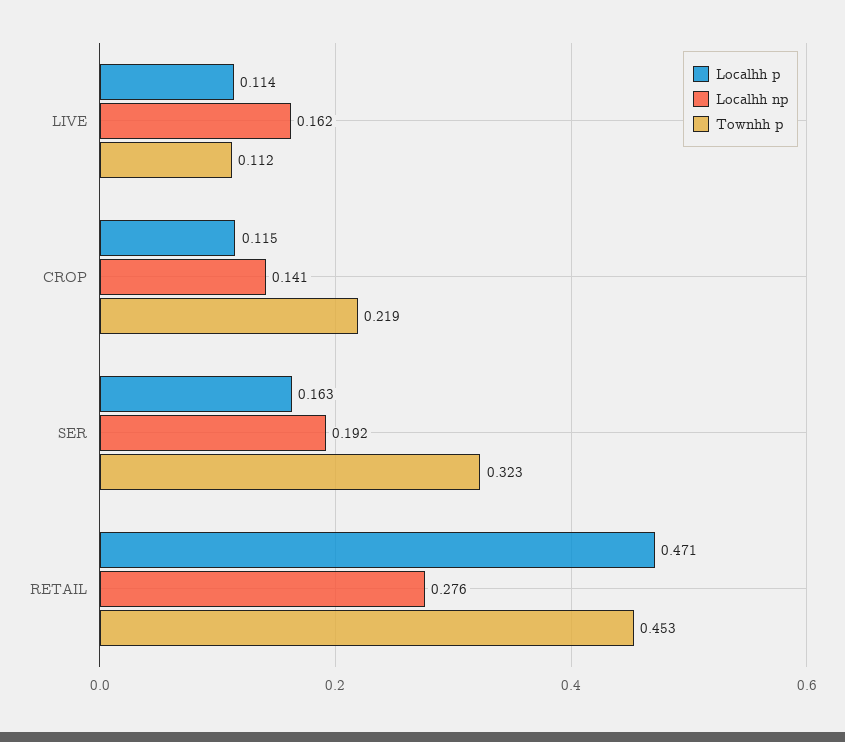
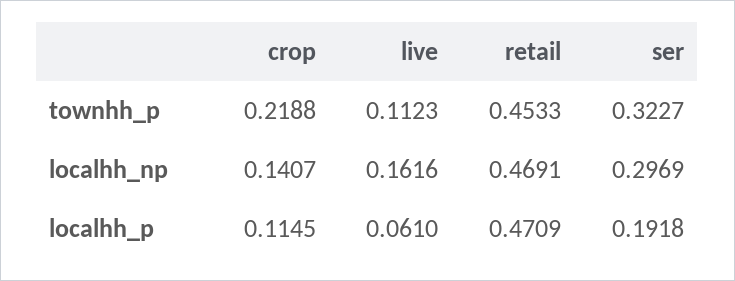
  {
    "Localhh p": {
-     "LIVE": 0.114,
+     "LIVE": 0.061,
      "CROP": 0.1145,
-     "SER": 0.163,
+     "SER": 0.1918,
      "RETAIL": 0.4709
    },
    "Localhh np": {
      "LIVE": 0.1616,
      "CROP": 0.1407,
-     "SER": 0.192,
+     "SER": 0.2969,
-     "RETAIL": 0.276
+     "RETAIL": 0.4691
    },
    "Townhh p": {
      "LIVE": 0.1123,
      "CROP": 0.2188,
      "SER": 0.3227,
      "RETAIL": 0.4533
    }
  }

